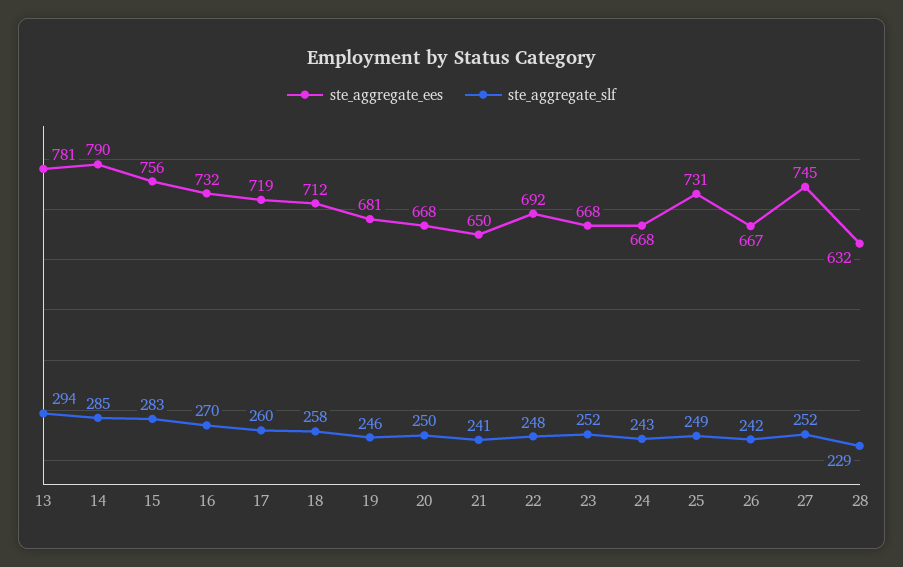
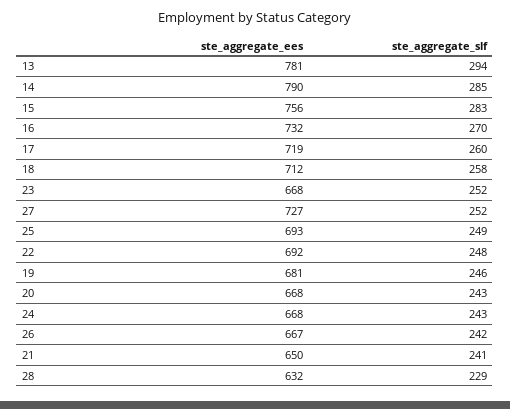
  {
    "ste_aggregate_ees": {
      "13": 781,
      "14": 790,
      "15": 756,
      "16": 732,
      "17": 719,
      "18": 712,
      "19": 681,
      "20": 668,
      "21": 650,
      "22": 692,
      "23": 668,
      "24": 668,
-     "25": 731,
+     "25": 693,
      "26": 667,
-     "27": 745,
+     "27": 727,
      "28": 632
    },
    "ste_aggregate_slf": {
      "13": 294,
      "14": 285,
      "15": 283,
      "16": 270,
      "17": 260,
      "18": 258,
      "19": 246,
-     "20": 250,
+     "20": 243,
      "21": 241,
      "22": 248,
      "23": 252,
      "24": 243,
      "25": 249,
      "26": 242,
      "27": 252,
      "28": 229
    }
  }

